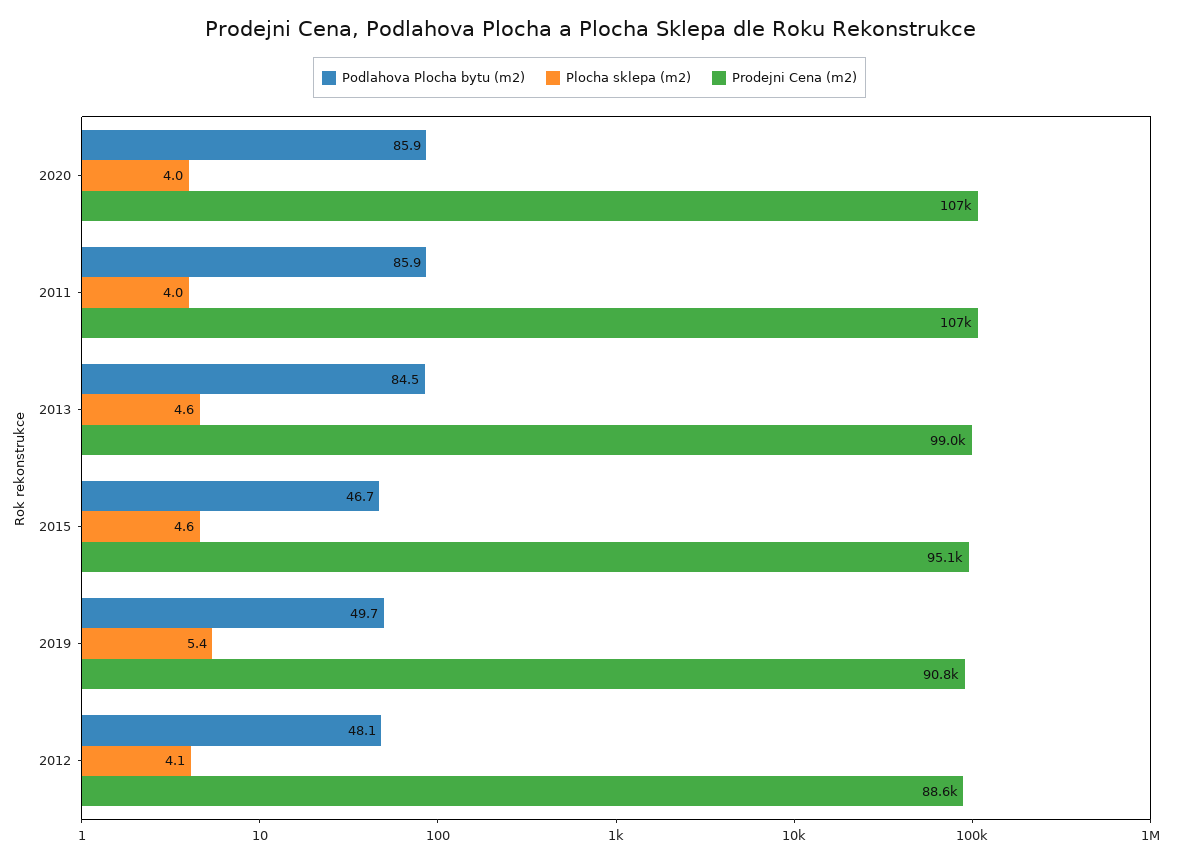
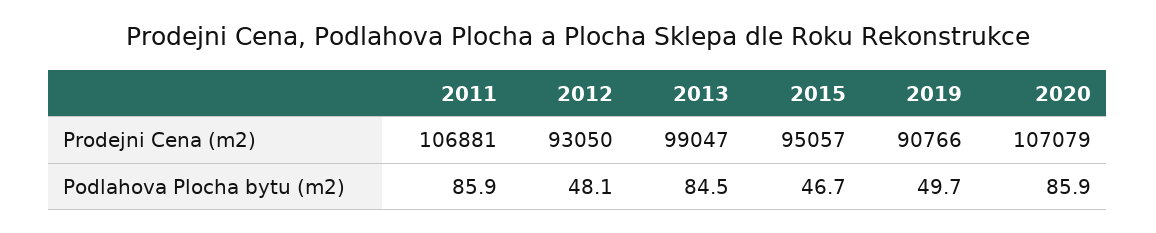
  {
    "Podlahova Plocha bytu (m2)": {
      "2020": 85.9,
      "2011": 85.9,
      "2013": 84.5,
      "2015": 46.7,
      "2019": 49.7,
      "2012": 48.1
    },
-   "Plocha sklepa (m2)": {
-     "2020": 4,
-     "2011": 4,
-     "2013": 4.6,
-     "2015": 4.6,
-     "2019": 5.4,
-     "2012": 4.1
-   },
    "Prodejni Cena (m2)": {
      "2020": 107079,
      "2011": 106881,
      "2013": 99047,
      "2015": 95057,
      "2019": 90766,
-     "2012": 88600
+     "2012": 93050
    }
  }

